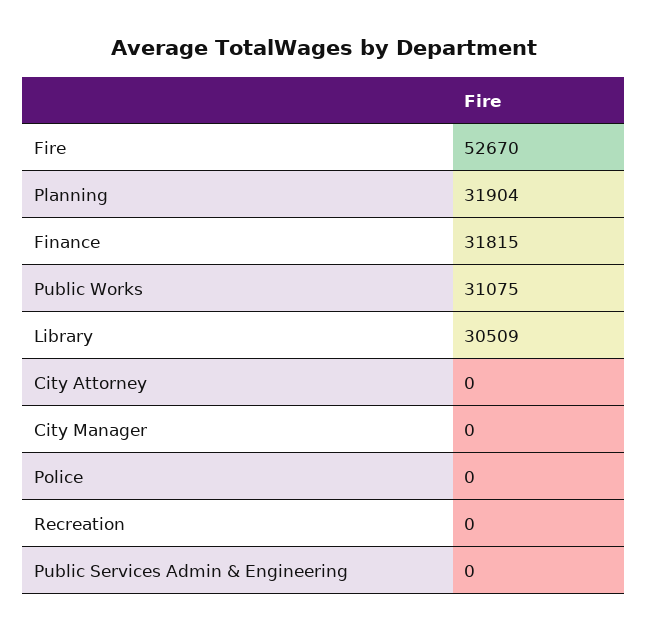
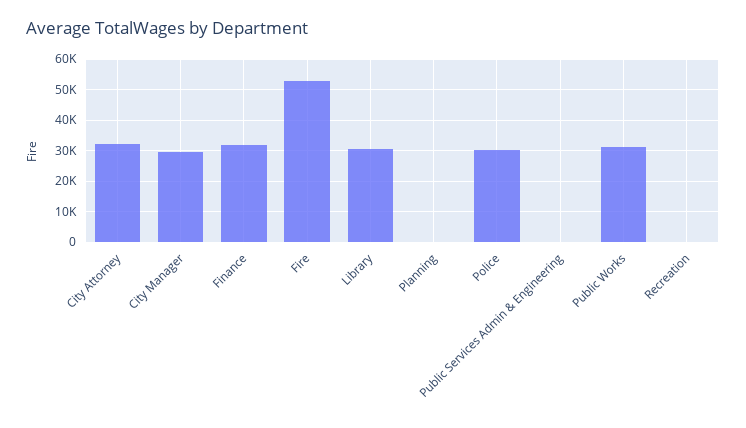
  {
    "Fire": 52670,
-   "Planning": 31904,
+   "Planning": 0,
    "Finance": 31815,
    "Public Works": 31075,
    "Library": 30509,
-   "City Attorney": 0,
+   "City Attorney": 32000,
-   "City Manager": 0,
+   "City Manager": 30000,
-   "Police": 0,
+   "Police": 30000,
    "Recreation": 0,
    "Public Services Admin & Engineering": 0
  }

